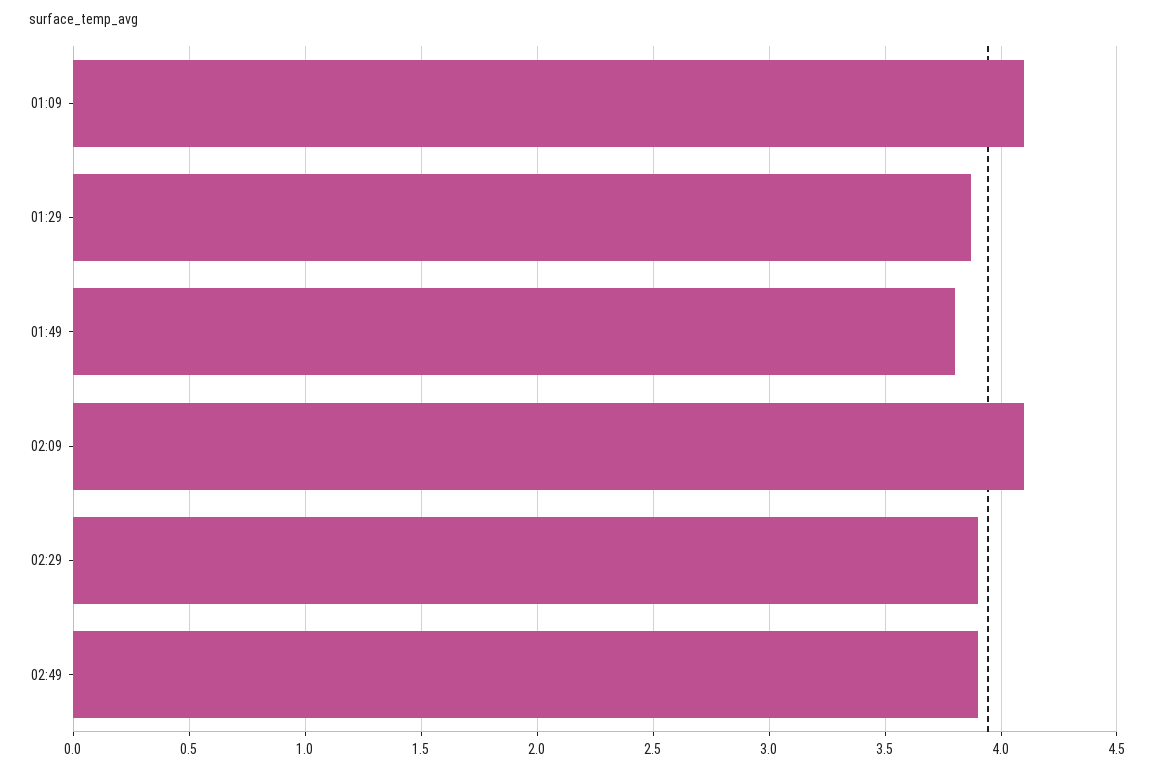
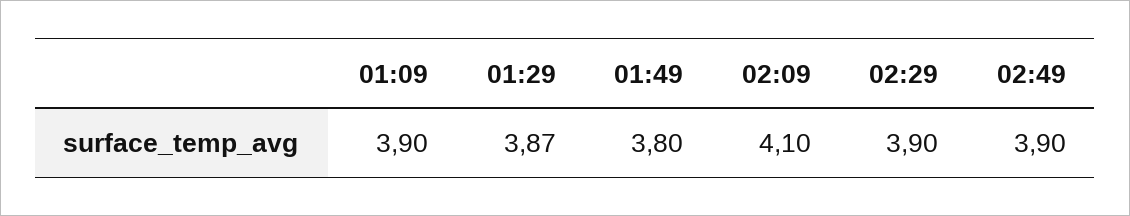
  {
-   "01:09": 4.1,
+   "01:09": 3.9,
    "01:29": 3.87,
    "01:49": 3.8,
    "02:09": 4.1,
    "02:29": 3.9,
    "02:49": 3.9
  }

